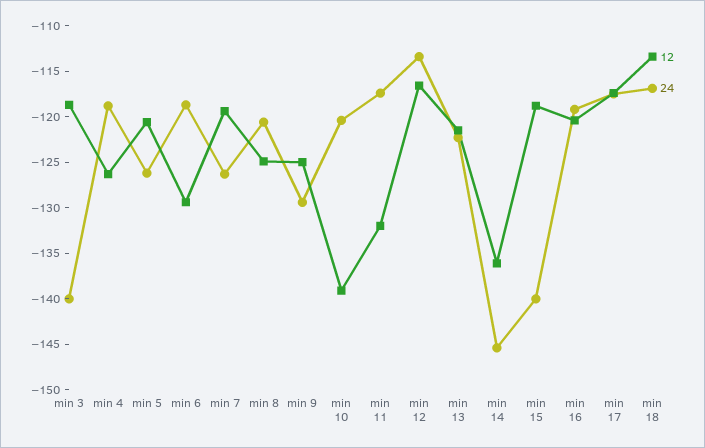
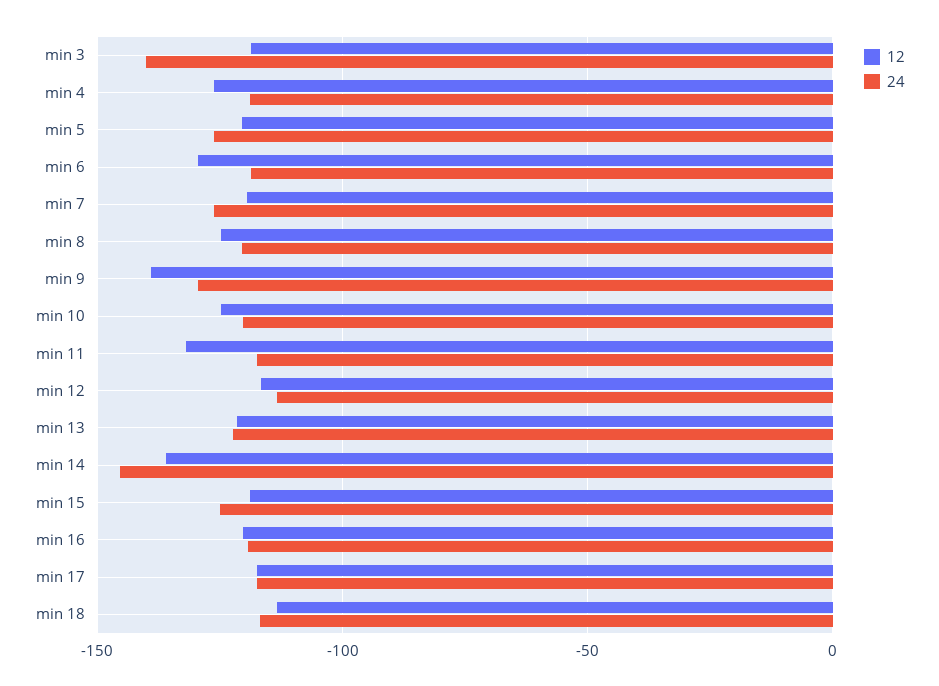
  {
    "12": {
      "min 3": -119,
      "min 4": -126,
      "min 5": -121,
      "min 6": -129,
      "min 7": -119,
      "min 8": -125,
-     "min 9": -125,
+     "min 9": -140,
-     "min 10": -139,
+     "min 10": -125,
      "min 11": -132,
      "min 12": -117,
      "min 13": -122,
      "min 14": -136,
      "min 15": -119,
      "min 16": -120,
      "min 17": -117,
      "min 18": -113
    },
    "24": {
      "min 3": -140,
      "min 4": -119,
      "min 5": -126,
      "min 6": -119,
      "min 7": -126,
      "min 8": -121,
      "min 9": -129,
      "min 10": -120,
      "min 11": -117,
      "min 12": -113,
      "min 13": -122,
      "min 14": -145,
-     "min 15": -140,
+     "min 15": -125,
      "min 16": -119,
      "min 17": -118,
      "min 18": -117
    }
  }

